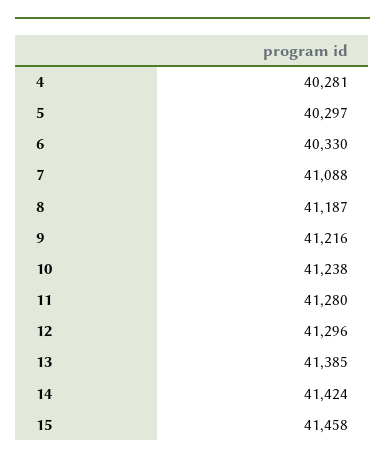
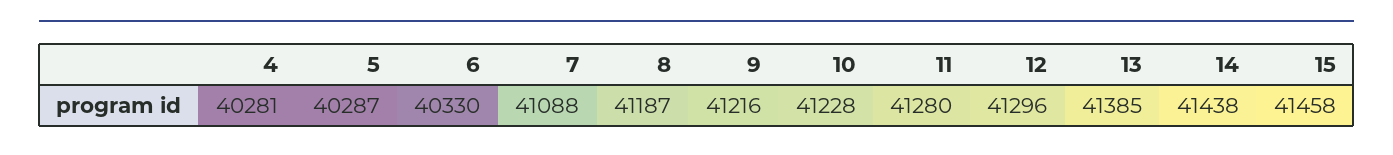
  {
    "4": 40281,
-   "5": 40297,
+   "5": 40287,
    "6": 40330,
    "7": 41088,
    "8": 41187,
    "9": 41216,
-   "10": 41238,
+   "10": 41228,
    "11": 41280,
    "12": 41296,
    "13": 41385,
-   "14": 41424,
+   "14": 41438,
    "15": 41458
  }

